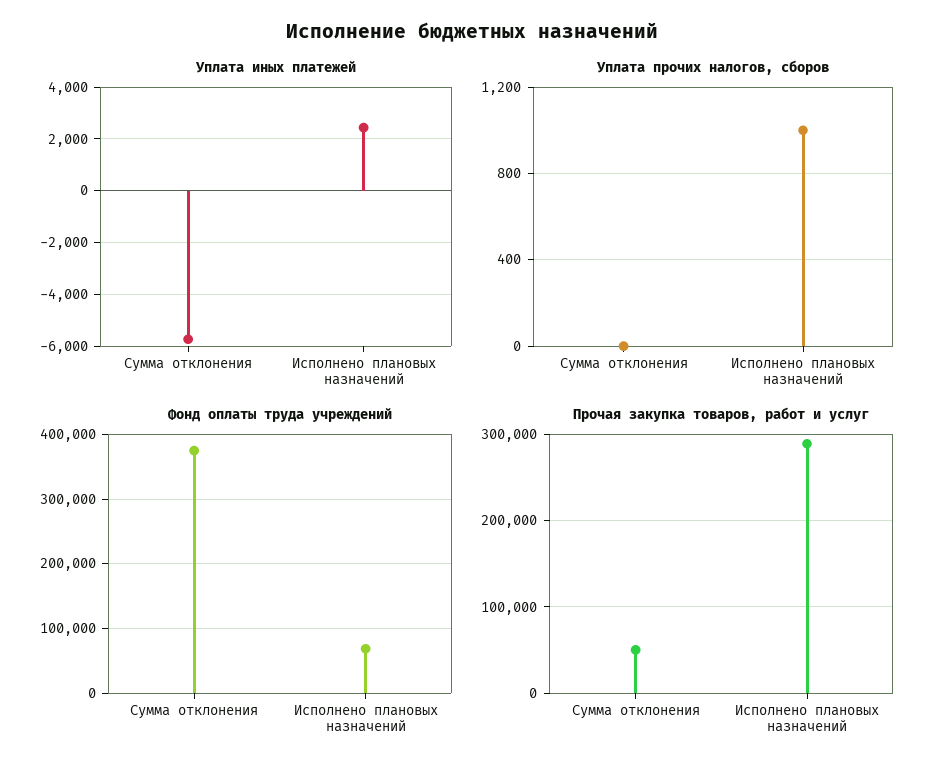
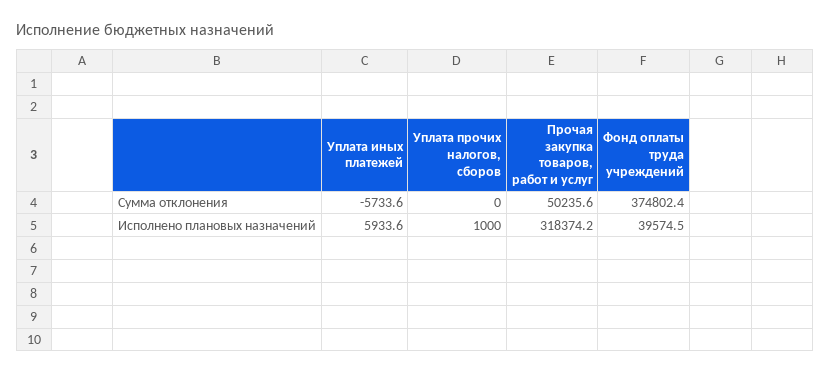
  {
    "Уплата иных платежей": {
      "Сумма отклонения": -5733.6,
-     "Исполнено плановых назначений": 2500
+     "Исполнено плановых назначений": 5933.6
    },
    "Уплата прочих налогов, сборов": {
      "Сумма отклонения": 0,
      "Исполнено плановых назначений": 1000
    },
    "Фонд оплаты труда учреждений": {
      "Сумма отклонения": 374802.4,
-     "Исполнено плановых назначений": 70000
+     "Исполнено плановых назначений": 39574.5
    },
    "Прочая закупка товаров, работ и услуг": {
      "Сумма отклонения": 50235.6,
-     "Исполнено плановых назначений": 290000
+     "Исполнено плановых назначений": 318374.2
    }
  }

